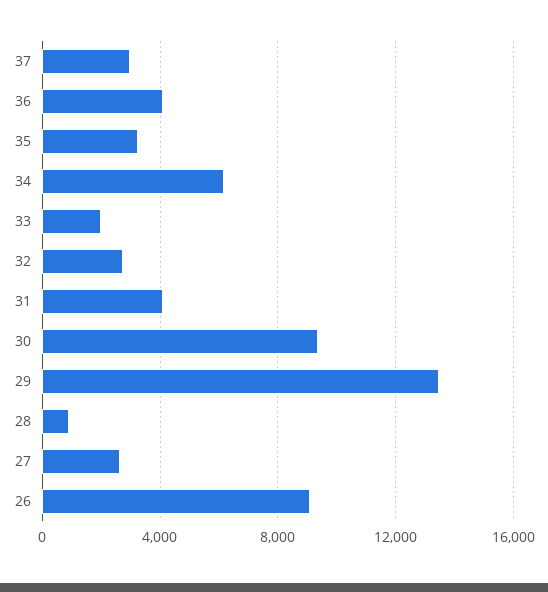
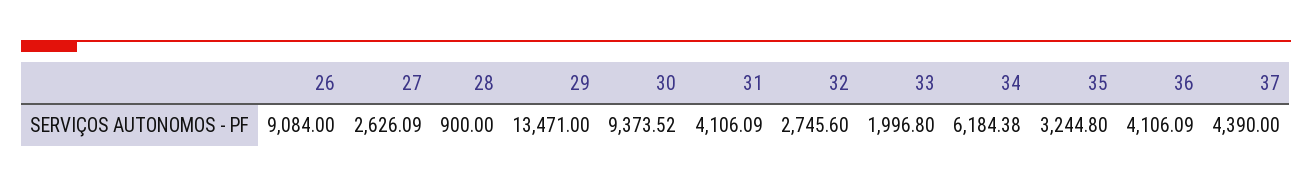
  {
-   "37": 3000,
+   "37": 4390,
    "36": 4106.09,
    "35": 3244.8,
    "34": 6184.38,
    "33": 1996.8,
    "32": 2745.6,
    "31": 4106.09,
    "30": 9373.52,
    "29": 13471,
    "28": 900,
    "27": 2626.09,
    "26": 9084
  }

